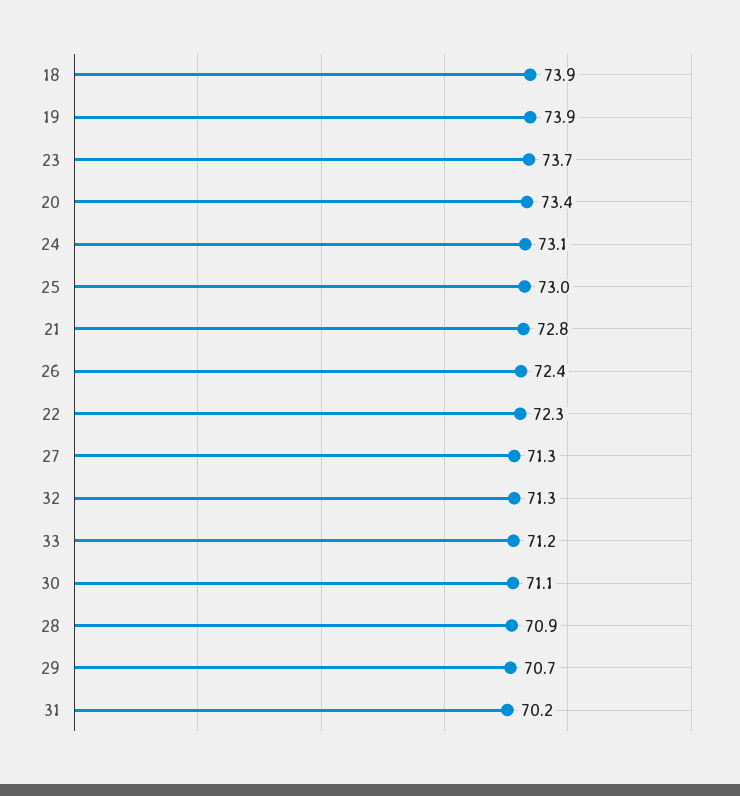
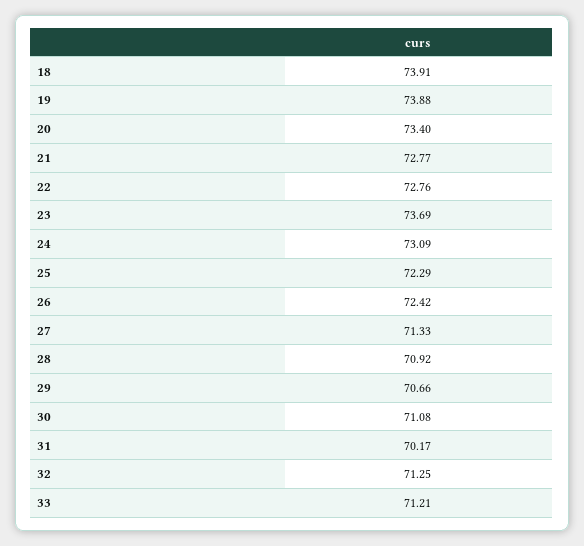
  {
    "18": 73.91,
    "19": 73.88,
    "23": 73.69,
    "20": 73.4,
    "24": 73.09,
-   "25": 73,
+   "25": 72.29,
    "21": 72.77,
    "26": 72.42,
-   "22": 72.3,
+   "22": 72.76,
    "27": 71.33,
    "32": 71.25,
    "33": 71.21,
    "30": 71.08,
    "28": 70.92,
    "29": 70.66,
    "31": 70.17
  }

